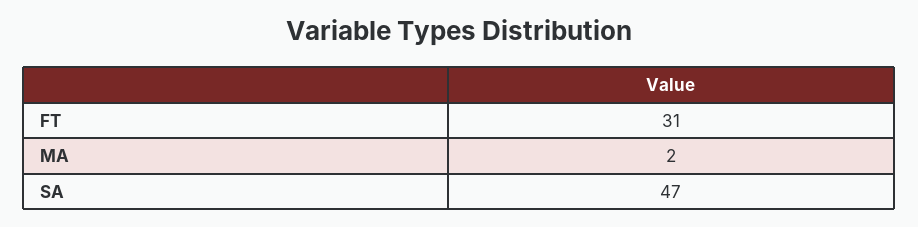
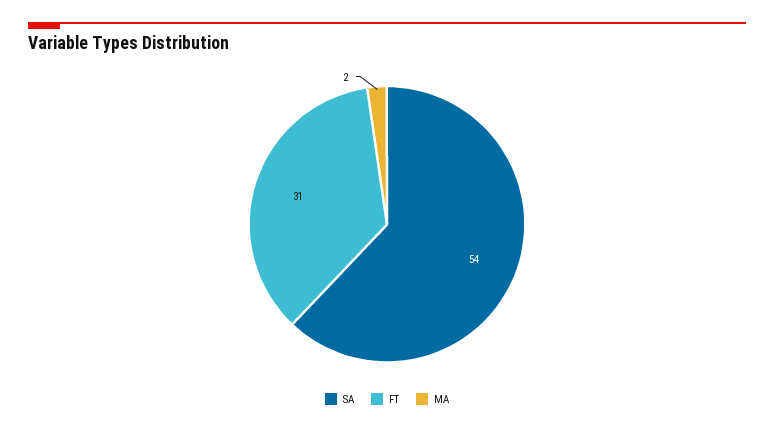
  {
    "FT": 31,
    "MA": 2,
-   "SA": 47
+   "SA": 54
  }

